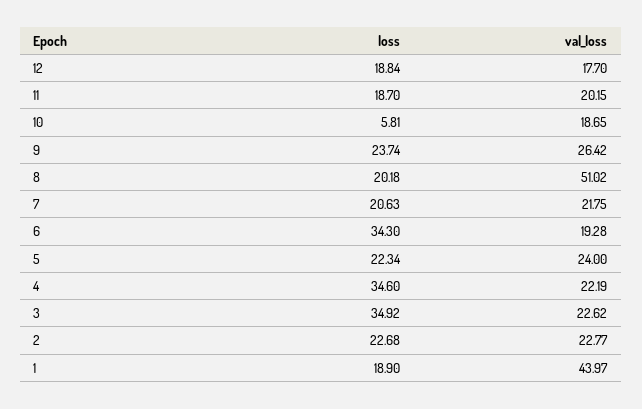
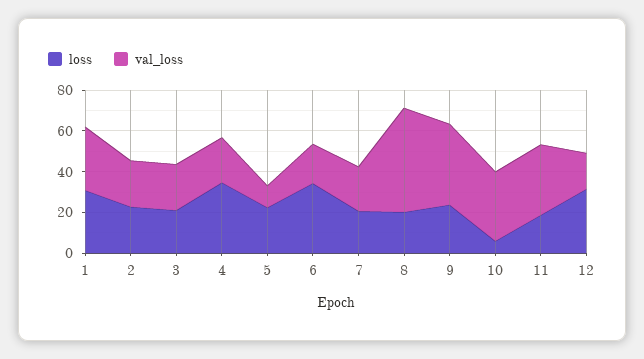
  {
    "loss": {
-     "12": 18.84,
+     "12": 30,
      "11": 18.7,
      "10": 5.81,
      "9": 23.74,
      "8": 20.18,
      "7": 20.63,
      "6": 34.3,
      "5": 22.34,
      "4": 34.6,
-     "3": 34.92,
+     "3": 20,
      "2": 22.68,
-     "1": 18.9
+     "1": 30
    },
    "val_loss": {
      "12": 17.7,
-     "11": 20.15,
+     "11": 35,
-     "10": 18.65,
+     "10": 35,
-     "9": 26.42,
+     "9": 40,
      "8": 51.02,
      "7": 21.75,
      "6": 19.28,
-     "5": 24,
+     "5": 10,
      "4": 22.19,
      "3": 22.62,
      "2": 22.77,
-     "1": 43.97
+     "1": 30
    }
  }

